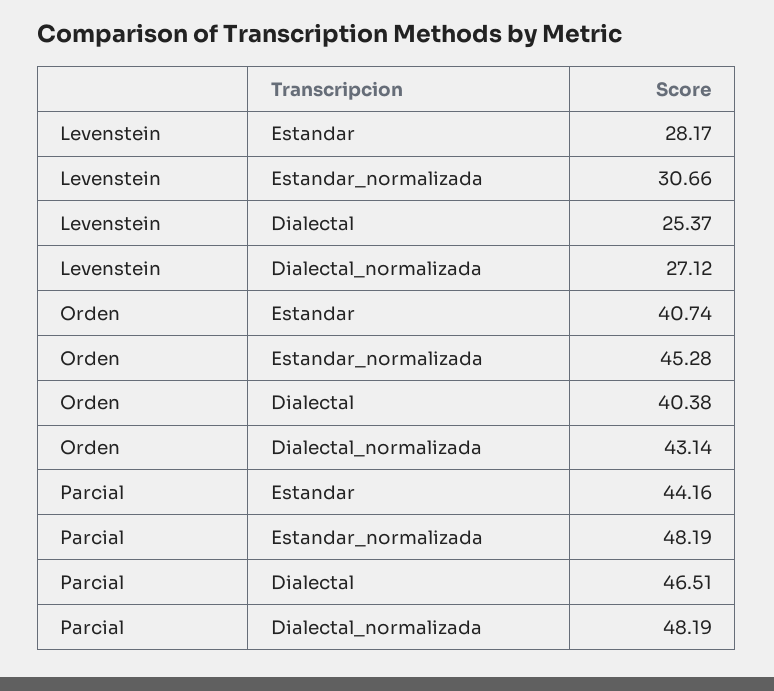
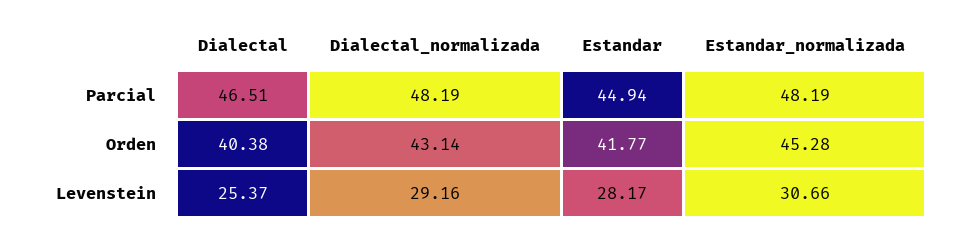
  {
    "Levenstein": {
      "Estandar": 28.17,
      "Estandar_normalizada": 30.66,
      "Dialectal": 25.37,
-     "Dialectal_normalizada": 27.12
+     "Dialectal_normalizada": 29.16
    },
    "Orden": {
-     "Estandar": 40.74,
+     "Estandar": 41.77,
      "Estandar_normalizada": 45.28,
      "Dialectal": 40.38,
      "Dialectal_normalizada": 43.14
    },
    "Parcial": {
-     "Estandar": 44.16,
+     "Estandar": 44.94,
      "Estandar_normalizada": 48.19,
      "Dialectal": 46.51,
      "Dialectal_normalizada": 48.19
    }
  }

